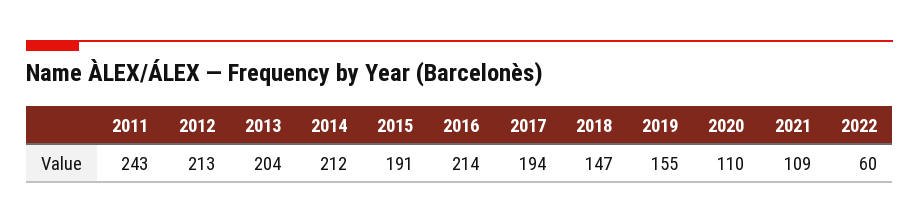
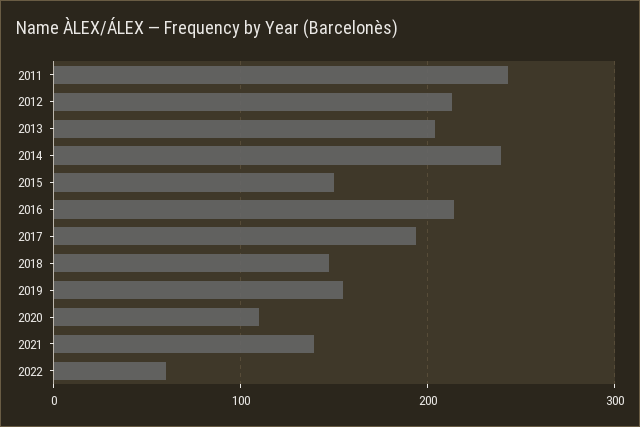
  {
    "2011": 243,
    "2012": 213,
    "2013": 204,
-   "2014": 212,
+   "2014": 240,
-   "2015": 191,
+   "2015": 150,
    "2016": 214,
    "2017": 194,
    "2018": 147,
    "2019": 155,
    "2020": 110,
-   "2021": 109,
+   "2021": 140,
    "2022": 60
  }

